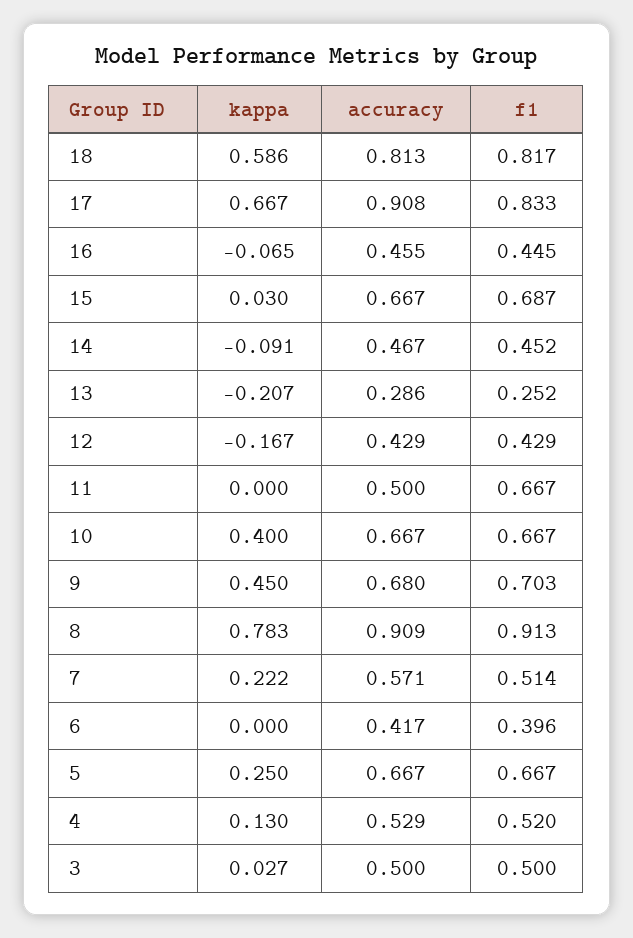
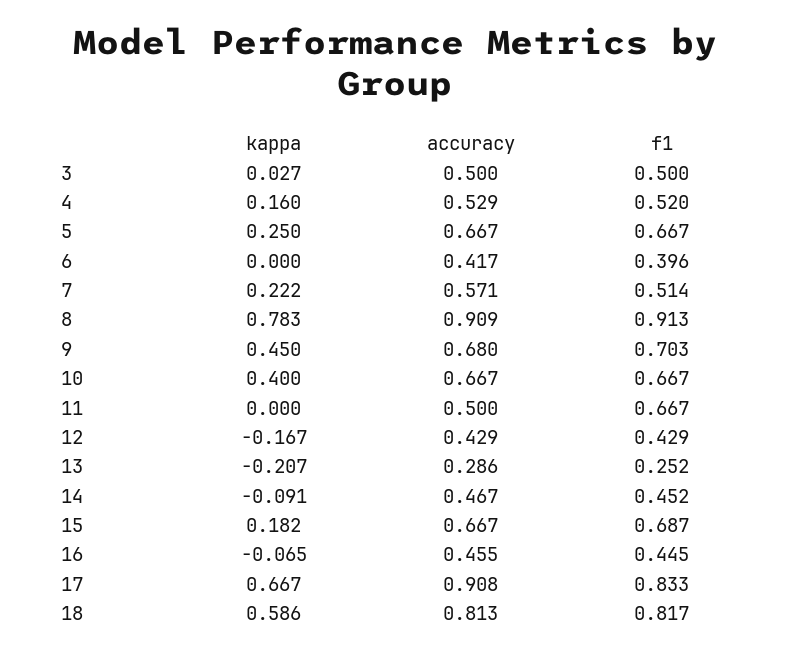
  {
    "kappa": {
      "18": 0.586,
      "17": 0.667,
      "16": -0.065,
-     "15": 0.03,
+     "15": 0.182,
      "14": -0.091,
      "13": -0.207,
      "12": -0.167,
      "11": 0,
      "10": 0.4,
      "9": 0.45,
      "8": 0.783,
      "7": 0.222,
      "6": 0,
      "5": 0.25,
-     "4": 0.13,
+     "4": 0.16,
      "3": 0.027
    },
    "accuracy": {
      "18": 0.813,
      "17": 0.908,
      "16": 0.455,
      "15": 0.667,
      "14": 0.467,
      "13": 0.286,
      "12": 0.429,
      "11": 0.5,
      "10": 0.667,
      "9": 0.68,
      "8": 0.909,
      "7": 0.571,
      "6": 0.417,
      "5": 0.667,
      "4": 0.529,
      "3": 0.5
    },
    "f1": {
      "18": 0.817,
      "17": 0.833,
      "16": 0.445,
      "15": 0.687,
      "14": 0.452,
      "13": 0.252,
      "12": 0.429,
      "11": 0.667,
      "10": 0.667,
      "9": 0.703,
      "8": 0.913,
      "7": 0.514,
      "6": 0.396,
      "5": 0.667,
      "4": 0.52,
      "3": 0.5
    }
  }

